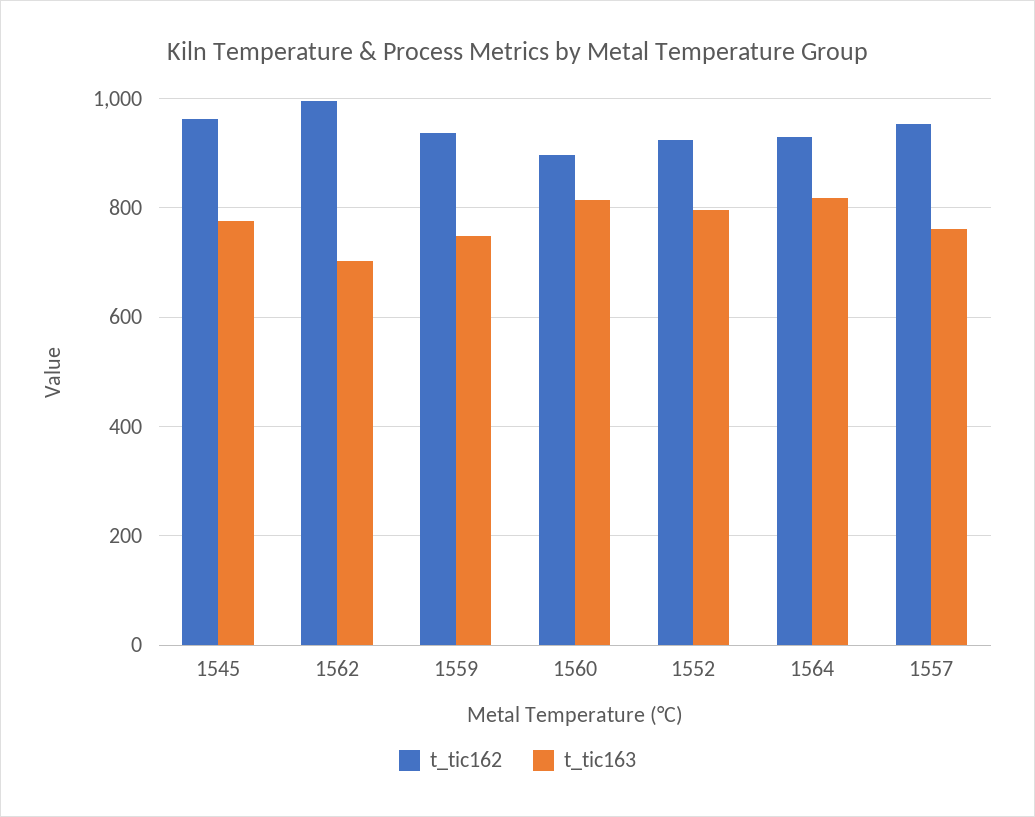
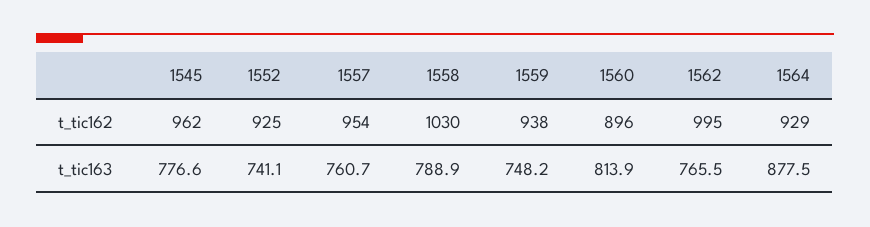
  {
    "t_tic162": {
      "1545": 962,
      "1562": 995,
      "1559": 938,
      "1560": 896,
      "1552": 925,
      "1564": 929,
-     "1557": 954
+     "1557": 954,
+     "1558": 1030
    },
    "t_tic163": {
      "1545": 776.6,
-     "1562": 700,
+     "1562": 765.5,
      "1559": 748.2,
      "1560": 813.9,
-     "1552": 800,
+     "1552": 741.1,
-     "1564": 820,
+     "1564": 877.5,
-     "1557": 760.7
+     "1557": 760.7,
+     "1558": 788.9
    }
  }

